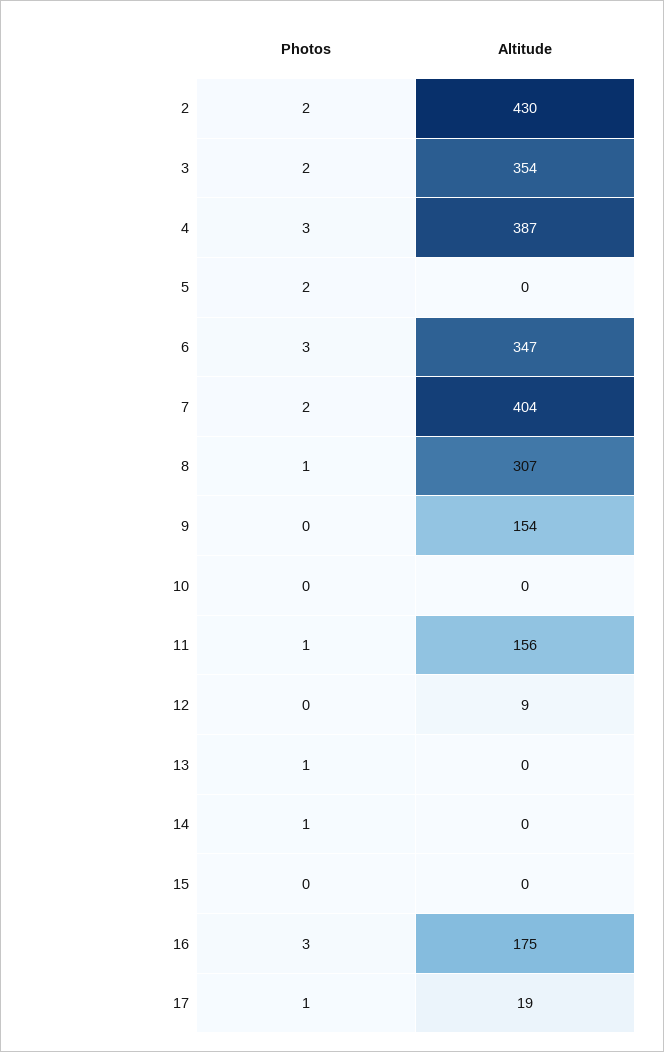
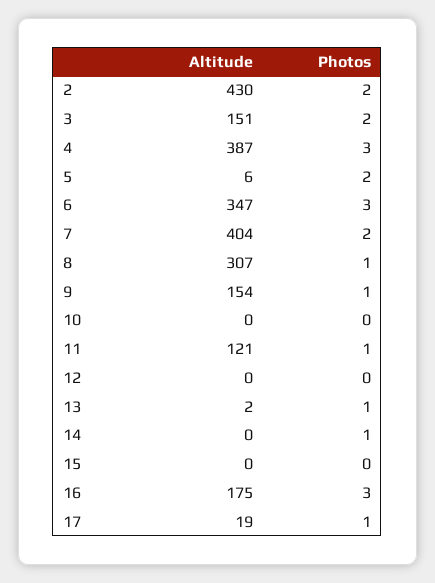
  {
    "Photos": {
      "2": 2,
      "3": 2,
      "4": 3,
      "5": 2,
      "6": 3,
      "7": 2,
      "8": 1,
-     "9": 0,
+     "9": 1,
      "10": 0,
      "11": 1,
      "12": 0,
      "13": 1,
      "14": 1,
      "15": 0,
      "16": 3,
      "17": 1
    },
    "Altitude": {
      "2": 430,
-     "3": 354,
+     "3": 151,
      "4": 387,
-     "5": 0,
+     "5": 6,
      "6": 347,
      "7": 404,
      "8": 307,
      "9": 154,
      "10": 0,
-     "11": 156,
+     "11": 121,
-     "12": 9,
+     "12": 0,
-     "13": 0,
+     "13": 2,
      "14": 0,
      "15": 0,
      "16": 175,
      "17": 19
    }
  }

